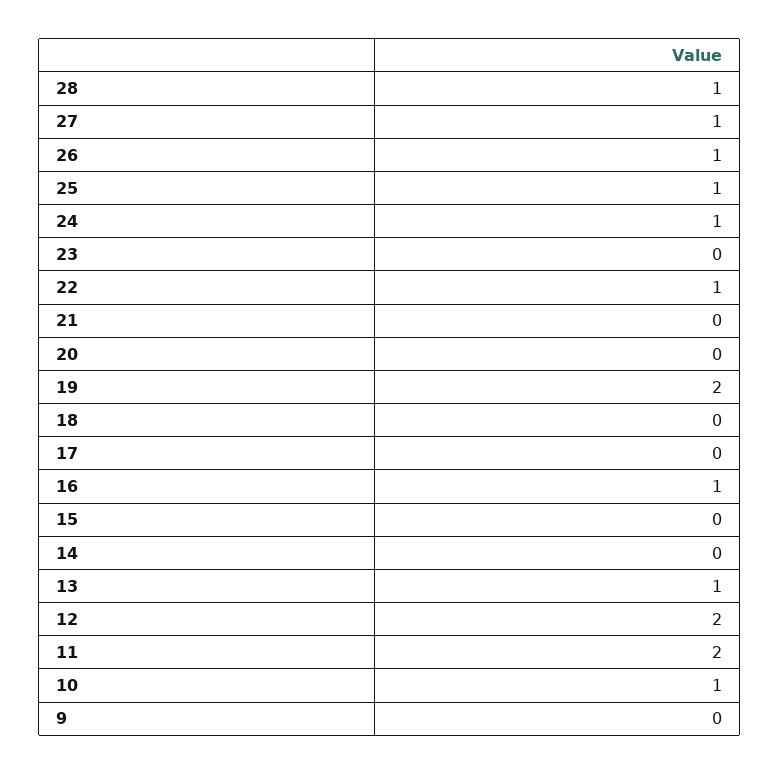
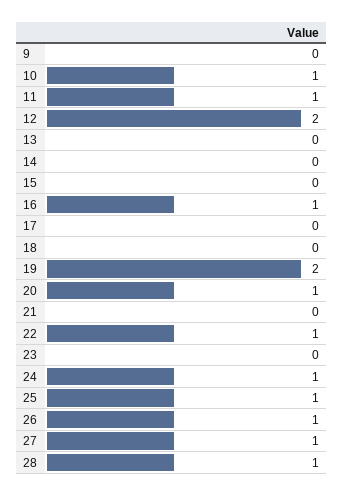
  {
    "28": 1,
    "27": 1,
    "26": 1,
    "25": 1,
    "24": 1,
    "23": 0,
    "22": 1,
    "21": 0,
-   "20": 0,
+   "20": 1,
    "19": 2,
    "18": 0,
    "17": 0,
    "16": 1,
    "15": 0,
    "14": 0,
-   "13": 1,
+   "13": 0,
    "12": 2,
-   "11": 2,
+   "11": 1,
    "10": 1,
    "9": 0
  }

